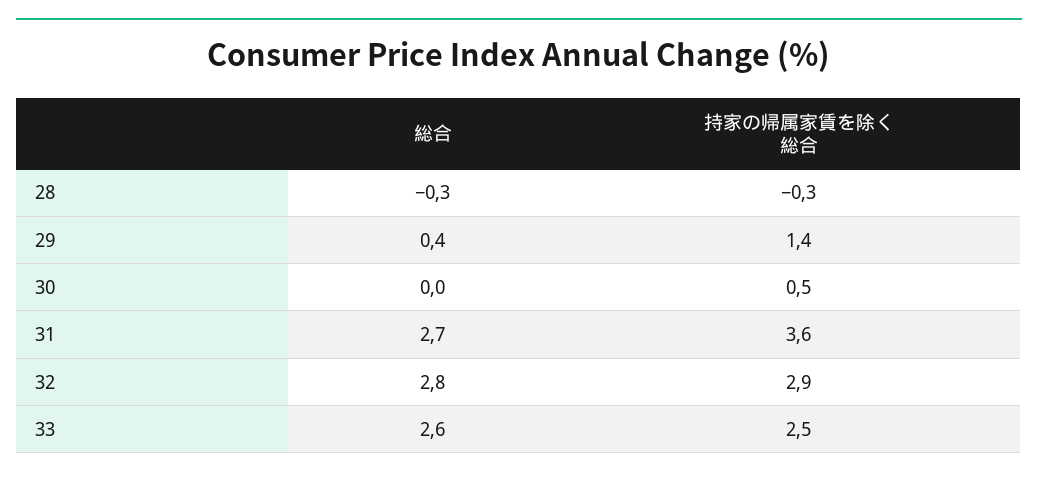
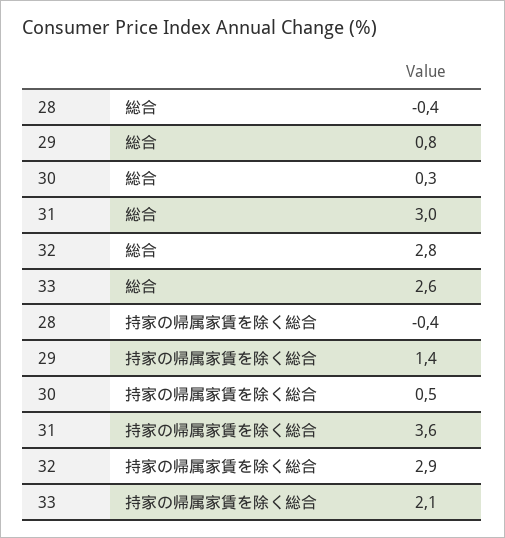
  {
    "総合": {
-     "28": -0.3,
+     "28": -0.4,
-     "29": 0.4,
+     "29": 0.8,
-     "30": 0,
+     "30": 0.3,
-     "31": 2.7,
+     "31": 3,
      "32": 2.8,
      "33": 2.6
    },
    "持家の帰属家賃を除く総合": {
-     "28": -0.3,
+     "28": -0.4,
      "29": 1.4,
      "30": 0.5,
      "31": 3.6,
      "32": 2.9,
-     "33": 2.5
+     "33": 2.1
    }
  }

